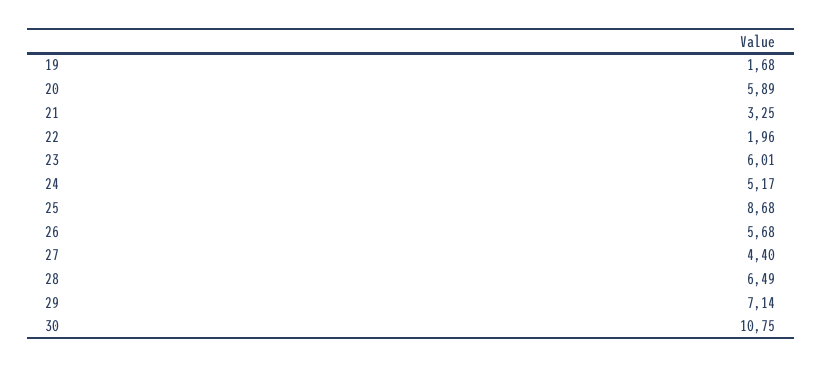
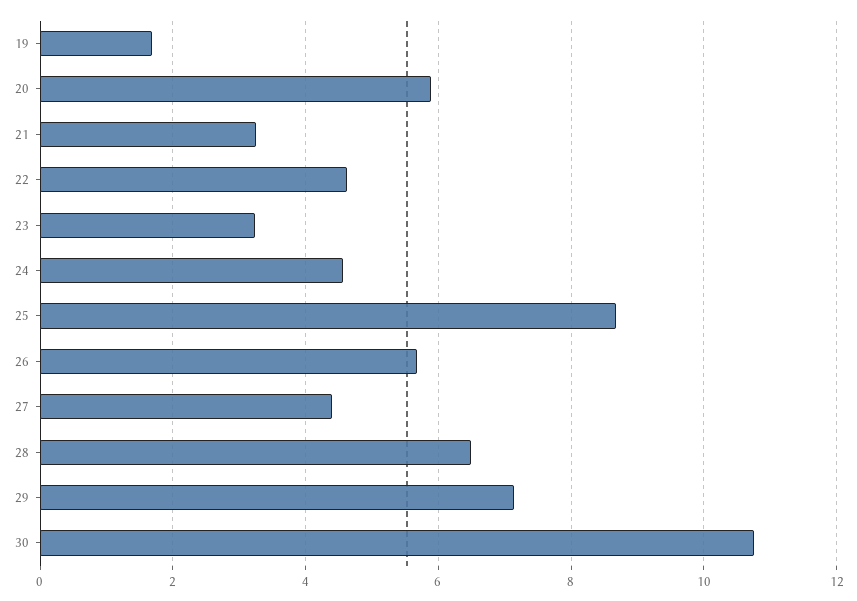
  {
    "19": 1.68,
    "20": 5.89,
    "21": 3.25,
-   "22": 1.96,
+   "22": 4.6,
-   "23": 6.01,
+   "23": 3.2,
-   "24": 5.17,
+   "24": 4.6,
    "25": 8.68,
    "26": 5.68,
    "27": 4.4,
    "28": 6.49,
    "29": 7.14,
    "30": 10.75
  }

